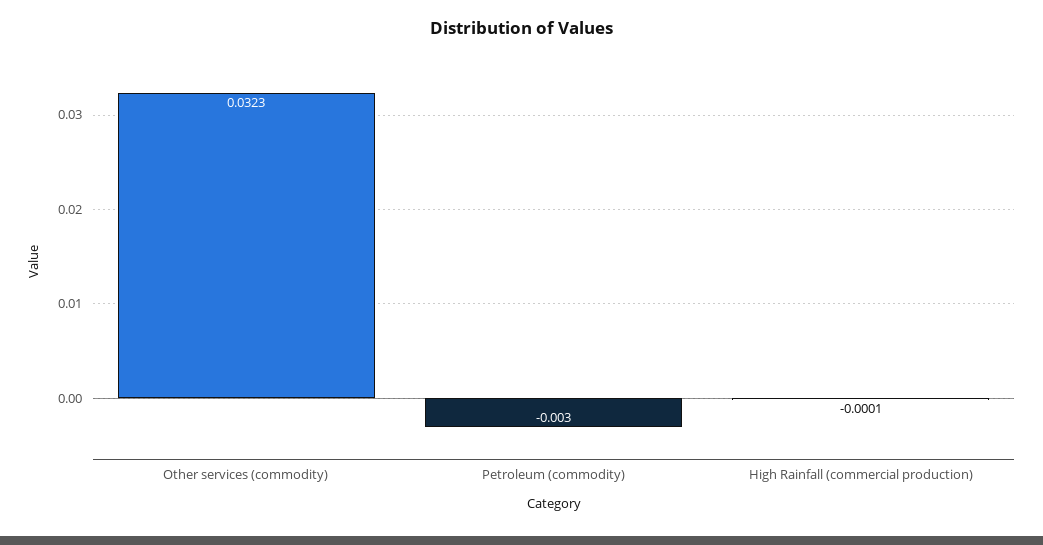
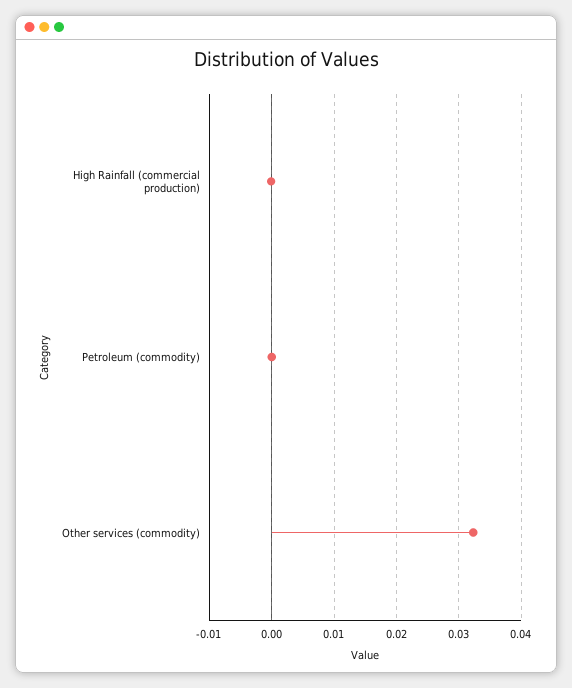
  {
    "Other services (commodity)": 0.0323,
-   "Petroleum (commodity)": -0.003,
+   "Petroleum (commodity)": 0,
    "High Rainfall (commercial production)": -0.0001
  }

